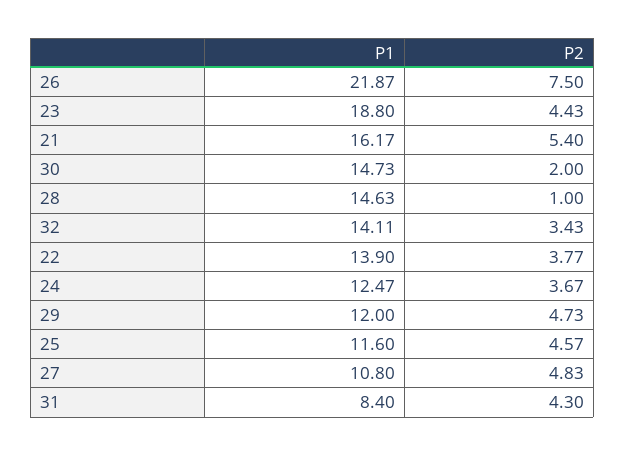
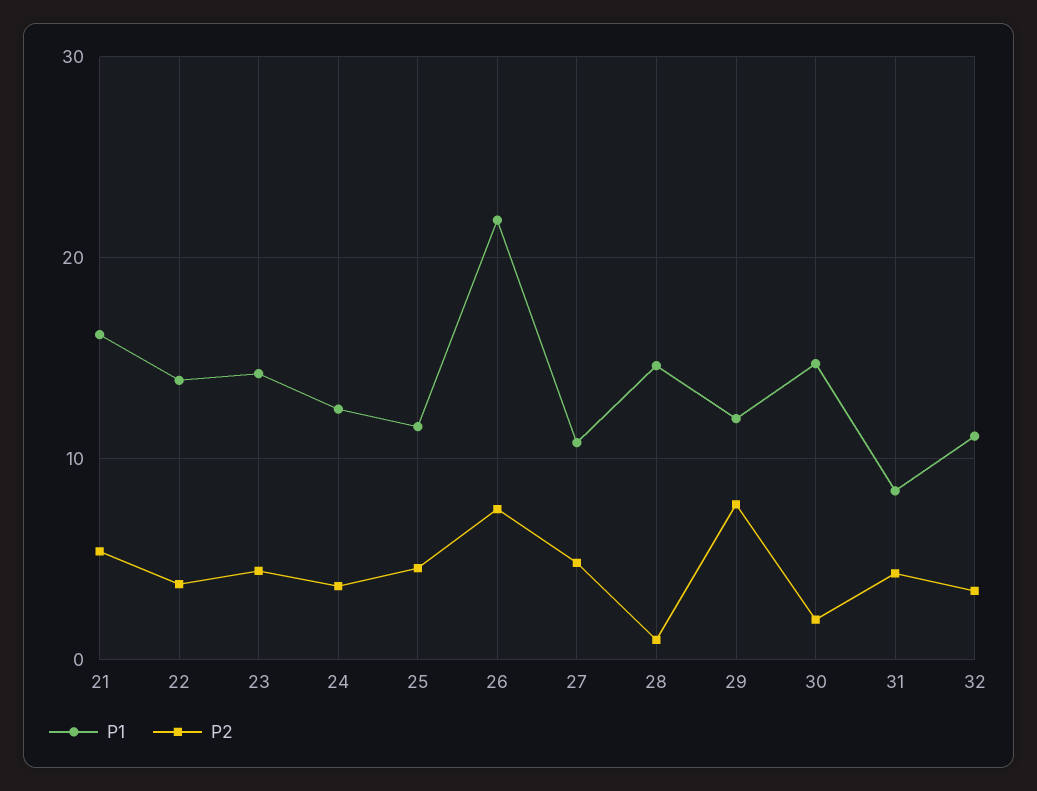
  {
    "P1": {
      "26": 21.87,
-     "23": 18.8,
+     "23": 14,
      "21": 16.17,
      "30": 14.73,
      "28": 14.63,
-     "32": 14.11,
+     "32": 11,
      "22": 13.9,
      "24": 12.47,
      "29": 12,
      "25": 11.6,
      "27": 10.8,
      "31": 8.4
    },
    "P2": {
      "26": 7.5,
      "23": 4.43,
      "21": 5.4,
      "30": 2,
      "28": 1,
      "32": 3.43,
      "22": 3.77,
      "24": 3.67,
-     "29": 4.73,
+     "29": 8,
      "25": 4.57,
      "27": 4.83,
      "31": 4.3
    }
  }

